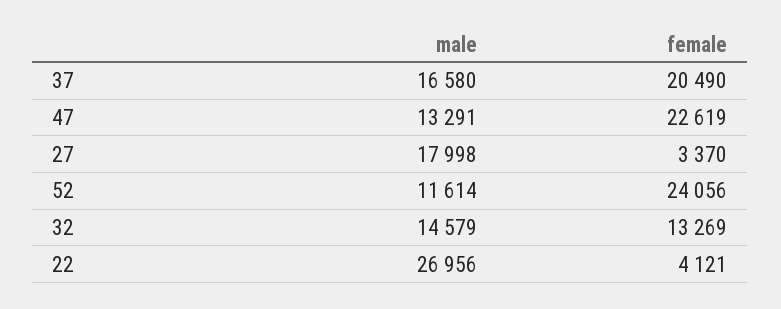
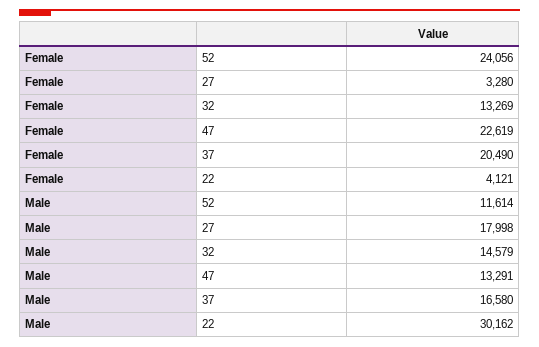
  {
    "male": {
      "37": 16580,
      "47": 13291,
      "27": 17998,
      "52": 11614,
      "32": 14579,
-     "22": 26956
+     "22": 30162
    },
    "female": {
      "37": 20490,
      "47": 22619,
-     "27": 3370,
+     "27": 3280,
      "52": 24056,
      "32": 13269,
      "22": 4121
    }
  }

